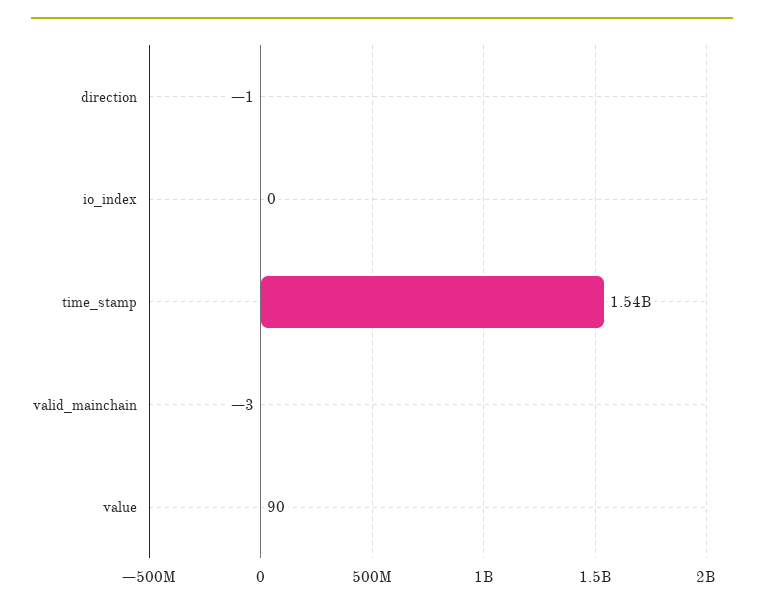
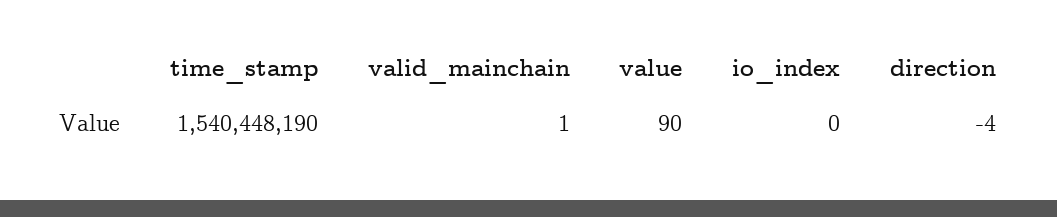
  {
-   "direction": -1,
+   "direction": -4,
    "io_index": 0,
    "time_stamp": 1540448190,
-   "valid_mainchain": -3,
+   "valid_mainchain": 1,
    "value": 90
  }

